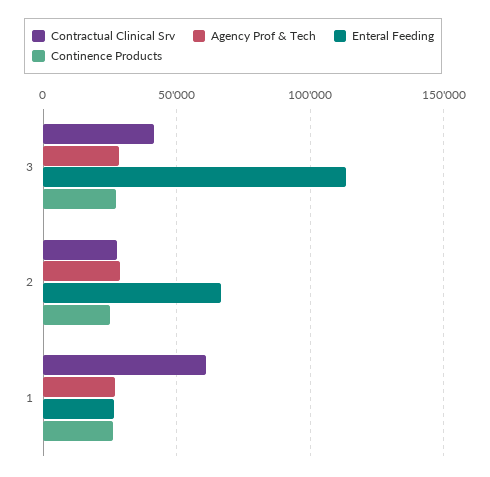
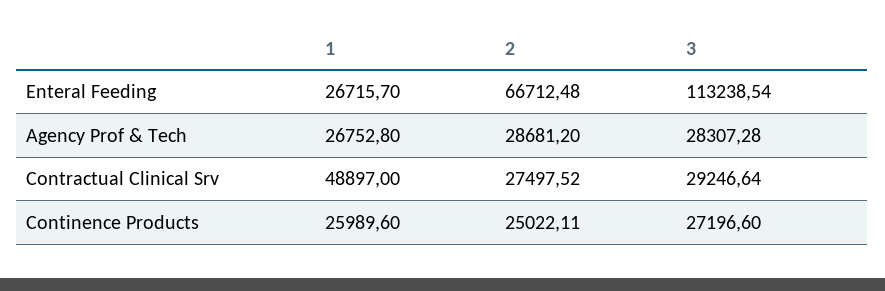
  {
    "Contractual Clinical Srv": {
-     "3": 40000,
+     "3": 29246.64,
      "2": 27497.52,
-     "1": 60000
+     "1": 48897
    },
    "Agency Prof & Tech": {
      "3": 28307.28,
      "2": 28681.2,
      "1": 26752.8
    },
    "Enteral Feeding": {
      "3": 113238.54,
      "2": 66712.48,
      "1": 26715.7
    },
    "Continence Products": {
      "3": 27196.6,
      "2": 25022.11,
      "1": 25989.6
    }
  }

